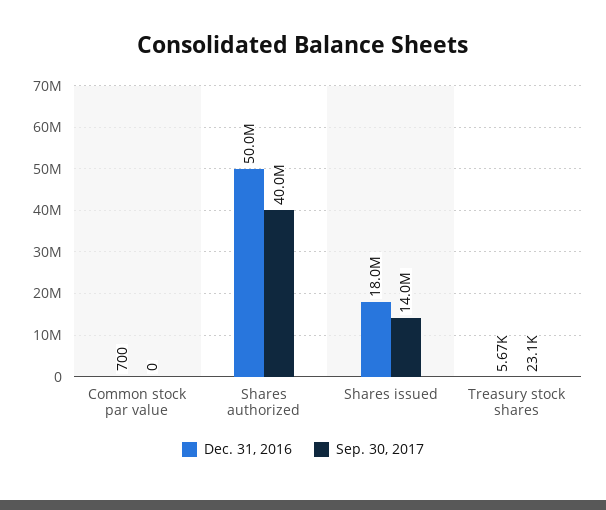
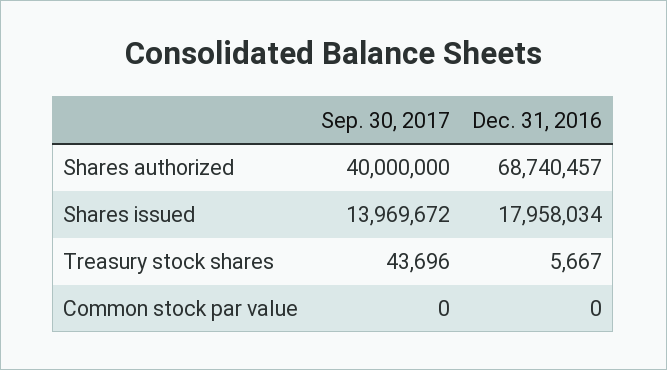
  {
    "Dec. 31, 2016": {
-     "Common stock par value": 700,
+     "Common stock par value": 0,
-     "Shares authorized": 50000000,
+     "Shares authorized": 68740457,
      "Shares issued": 17958034,
      "Treasury stock shares": 5667
    },
    "Sep. 30, 2017": {
      "Common stock par value": 0,
      "Shares authorized": 40000000,
      "Shares issued": 13969672,
-     "Treasury stock shares": 23100
+     "Treasury stock shares": 43696
    }
  }

